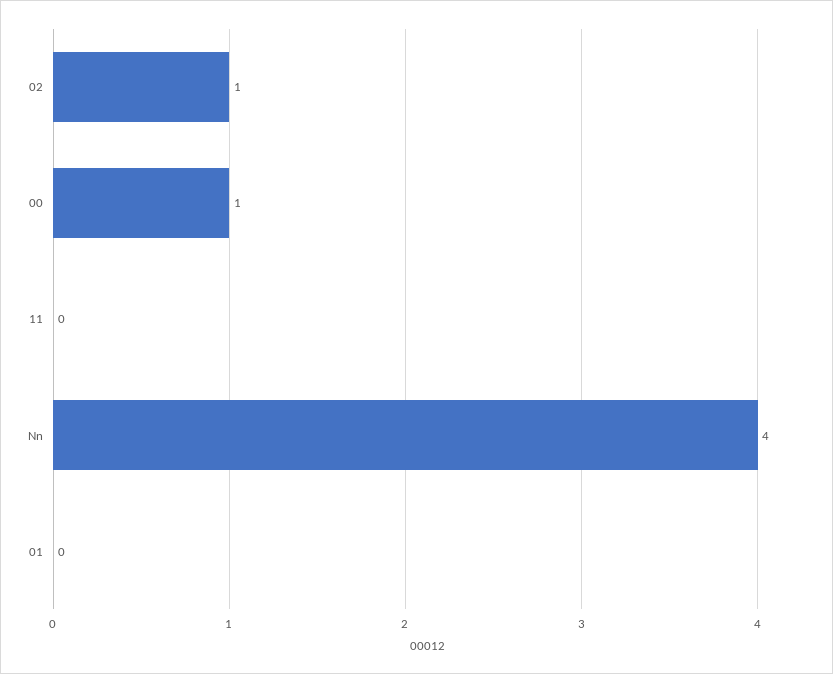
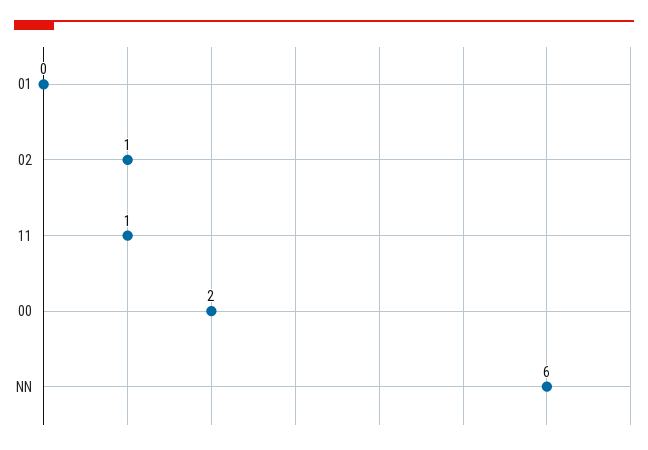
  {
    "02": 1,
-   "00": 1,
+   "00": 2,
-   "11": 0,
+   "11": 1,
-   "Nn": 4,
+   "Nn": 6,
    "01": 0
  }

